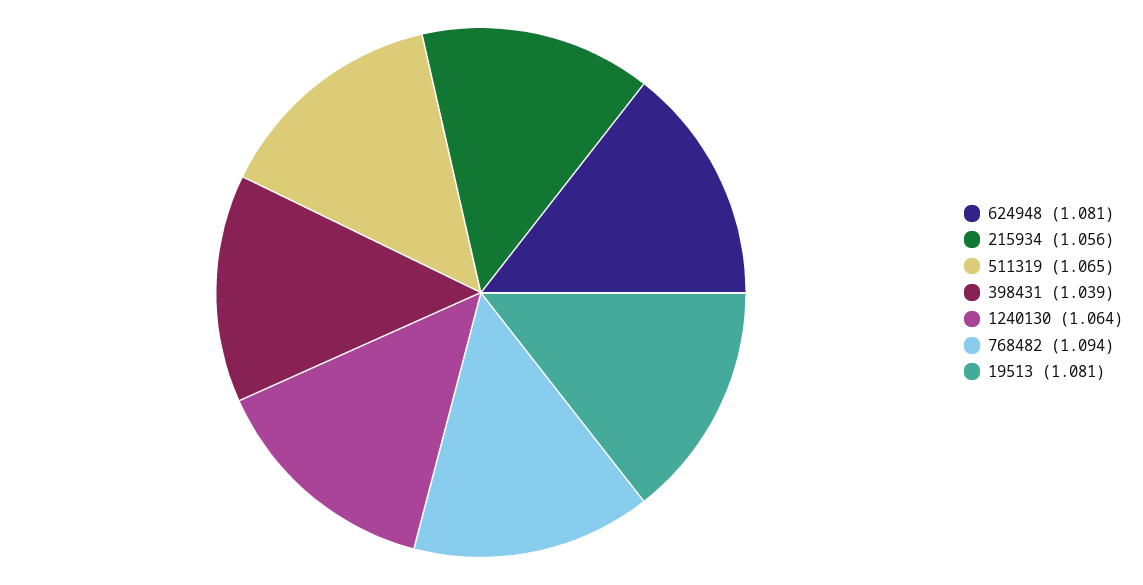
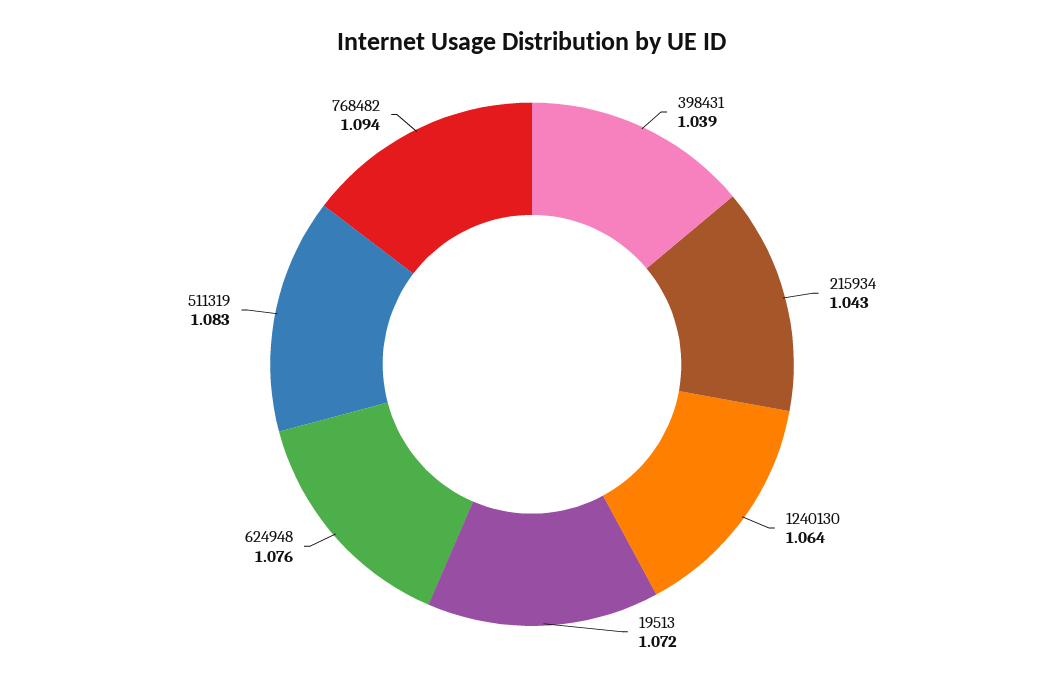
  {
-   "624948": 1.081,
+   "624948": 1.076,
-   "215934": 1.056,
+   "215934": 1.043,
-   "511319": 1.065,
+   "511319": 1.083,
    "398431": 1.039,
    "1240130": 1.064,
    "768482": 1.094,
-   "19513": 1.081
+   "19513": 1.072
  }

